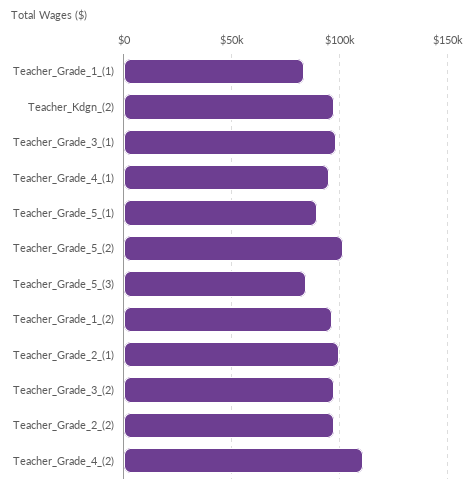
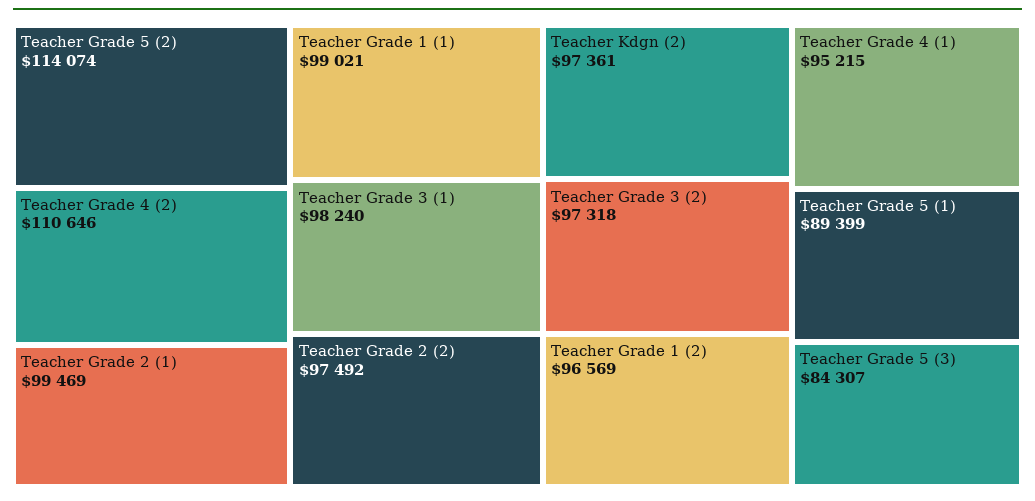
  {
-   "Teacher_Grade_1_(1)": 85000,
+   "Teacher_Grade_1_(1)": 99021,
    "Teacher_Kdgn_(2)": 97361,
    "Teacher_Grade_3_(1)": 98240,
    "Teacher_Grade_4_(1)": 95215,
    "Teacher_Grade_5_(1)": 89399,
-   "Teacher_Grade_5_(2)": 100000,
+   "Teacher_Grade_5_(2)": 114074,
    "Teacher_Grade_5_(3)": 84307,
    "Teacher_Grade_1_(2)": 96569,
    "Teacher_Grade_2_(1)": 99469,
    "Teacher_Grade_3_(2)": 97318,
    "Teacher_Grade_2_(2)": 97492,
    "Teacher_Grade_4_(2)": 110646
  }

